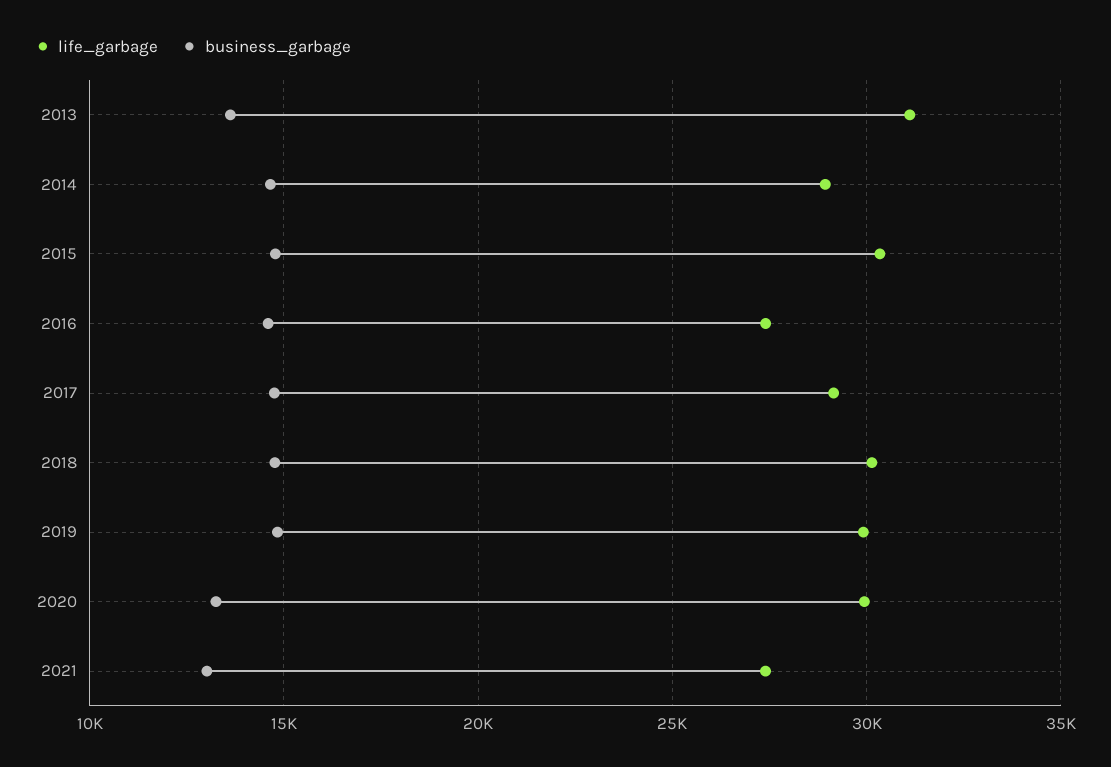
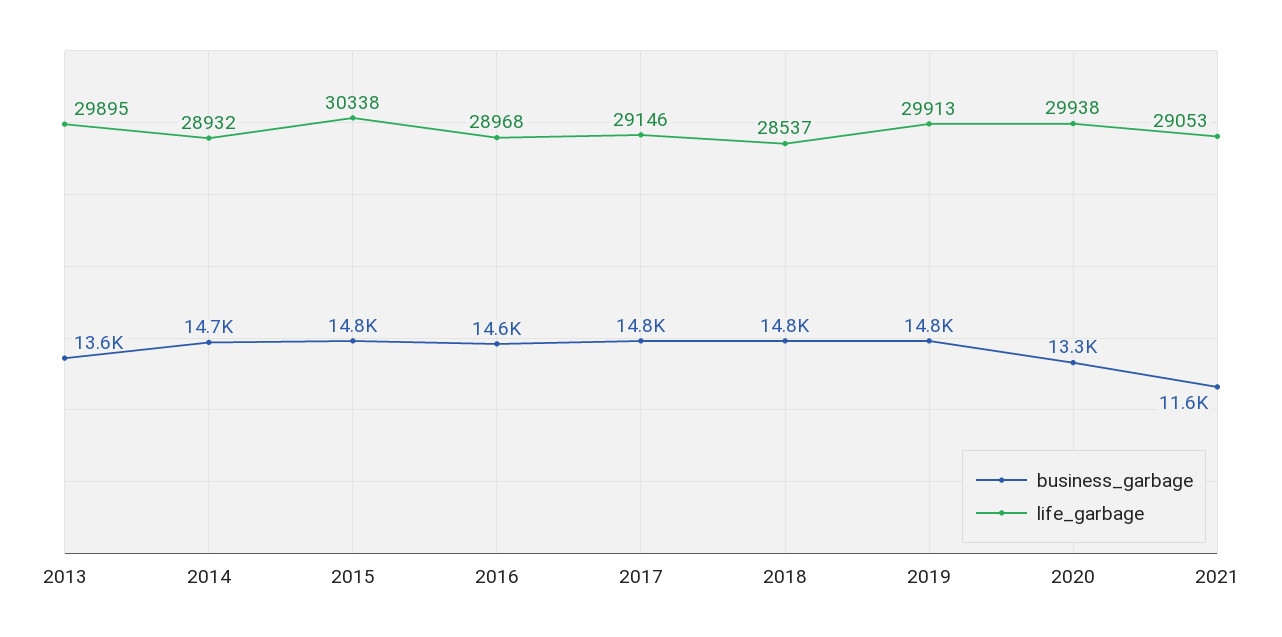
  {
    "life_garbage": {
-     "2013": 31000,
+     "2013": 29895,
      "2014": 28932,
      "2015": 30338,
-     "2016": 27500,
+     "2016": 28968,
      "2017": 29146,
-     "2018": 30000,
+     "2018": 28537,
      "2019": 29913,
      "2020": 29938,
-     "2021": 27500
+     "2021": 29053
    },
    "business_garbage": {
      "2013": 13600,
      "2014": 14700,
      "2015": 14800,
      "2016": 14600,
      "2017": 14800,
      "2018": 14800,
      "2019": 14800,
      "2020": 13300,
-     "2021": 13000
+     "2021": 11600
    }
  }

